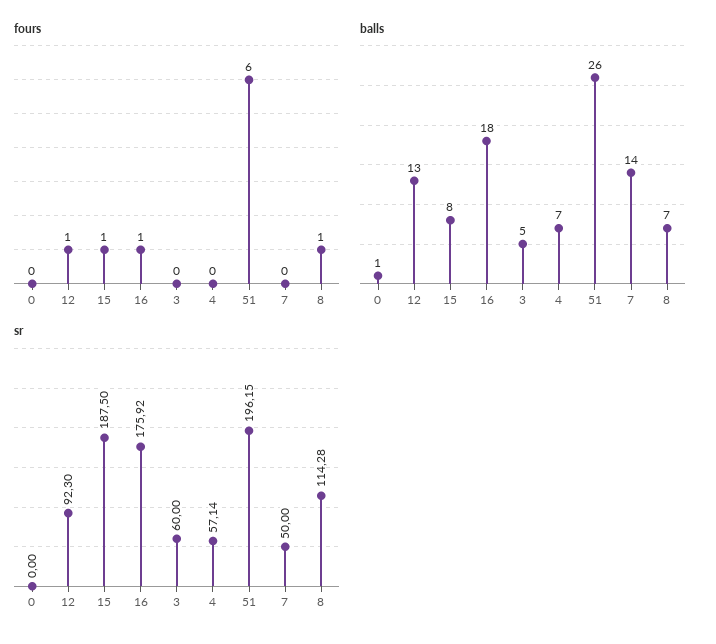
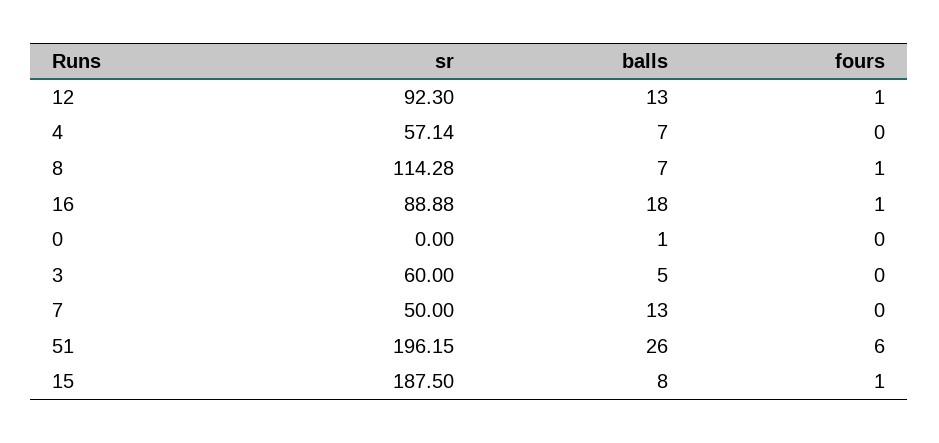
  {
    "fours": {
      "0": 0,
      "12": 1,
      "15": 1,
      "16": 1,
      "3": 0,
      "4": 0,
      "51": 6,
      "7": 0,
      "8": 1
    },
    "balls": {
      "0": 1,
      "12": 13,
      "15": 8,
      "16": 18,
      "3": 5,
      "4": 7,
      "51": 26,
-     "7": 14,
+     "7": 13,
      "8": 7
    },
    "sr": {
      "0": 0,
      "12": 92.3,
      "15": 187.5,
-     "16": 175.92,
+     "16": 88.88,
      "3": 60,
      "4": 57.14,
      "51": 196.15,
      "7": 50,
      "8": 114.28
    }
  }

